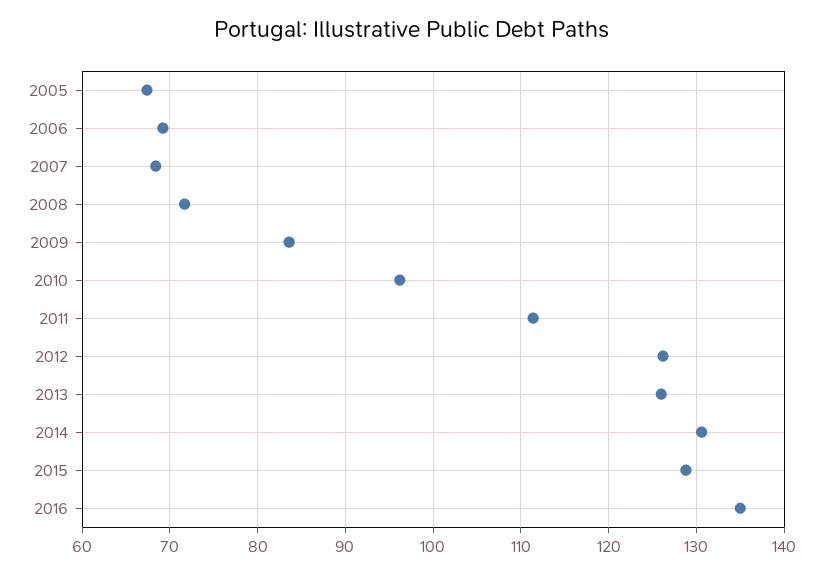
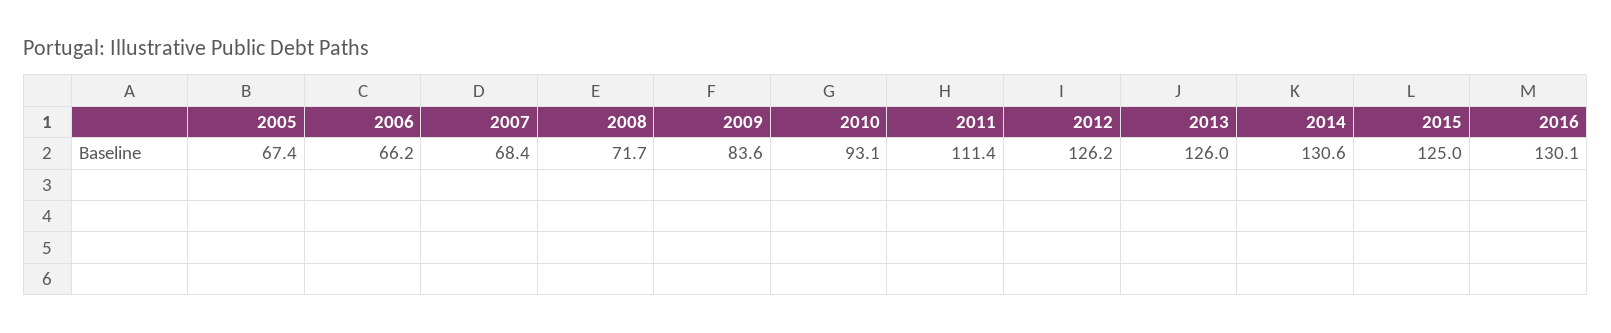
  {
    "2005": 67.4,
-   "2006": 69,
+   "2006": 66.2,
    "2007": 68.4,
    "2008": 71.7,
    "2009": 83.6,
-   "2010": 96,
+   "2010": 93.1,
    "2011": 111.4,
    "2012": 126.2,
    "2013": 126,
    "2014": 130.6,
-   "2015": 129,
+   "2015": 125,
-   "2016": 135
+   "2016": 130.1
  }

